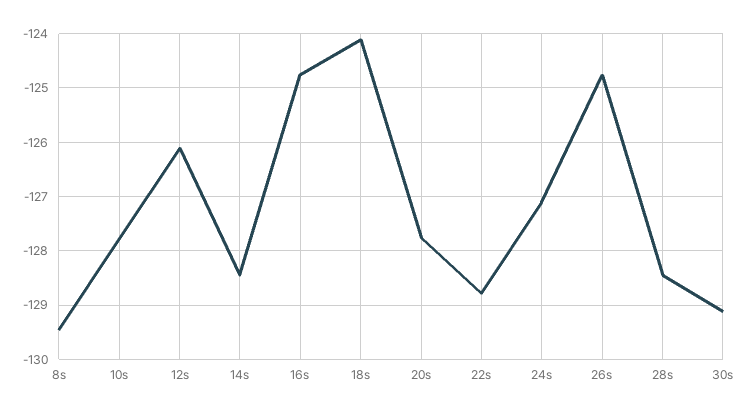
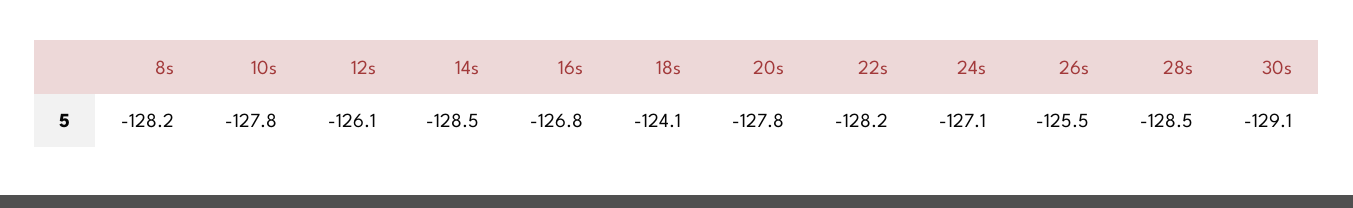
  {
-   "8s": -129.4,
+   "8s": -128.2,
    "10s": -127.8,
    "12s": -126.1,
    "14s": -128.5,
-   "16s": -124.8,
+   "16s": -126.8,
    "18s": -124.1,
    "20s": -127.8,
-   "22s": -128.8,
+   "22s": -128.2,
    "24s": -127.1,
-   "26s": -124.8,
+   "26s": -125.5,
    "28s": -128.5,
    "30s": -129.1
  }

